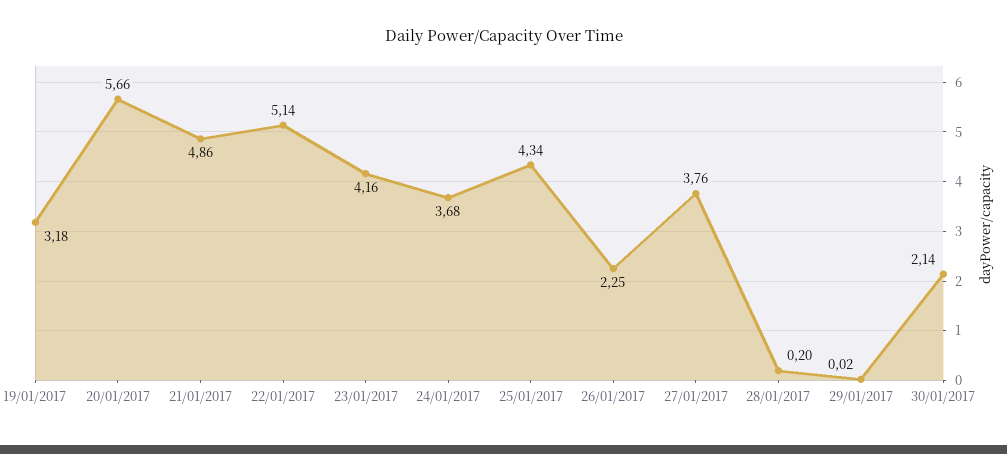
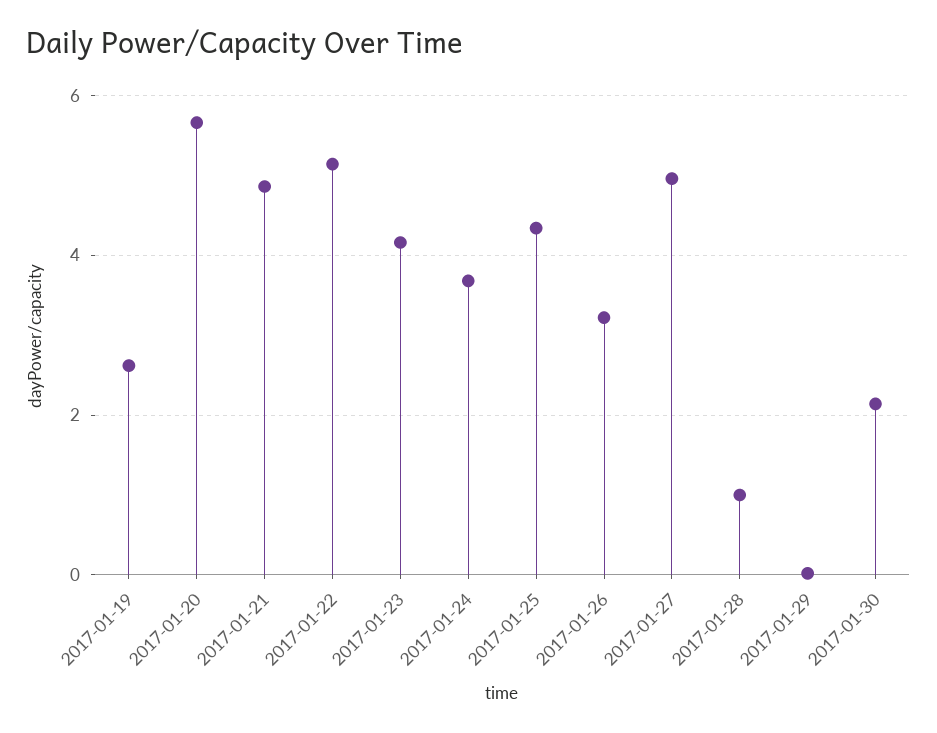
  {
-   "19/01/2017": 3.18,
+   "19/01/2017": 2.6,
    "20/01/2017": 5.66,
    "21/01/2017": 4.86,
    "22/01/2017": 5.14,
    "23/01/2017": 4.16,
    "24/01/2017": 3.68,
    "25/01/2017": 4.34,
-   "26/01/2017": 2.25,
+   "26/01/2017": 3.2,
-   "27/01/2017": 3.76,
+   "27/01/2017": 5,
-   "28/01/2017": 0.2,
+   "28/01/2017": 1,
    "29/01/2017": 0.02,
    "30/01/2017": 2.14
  }

